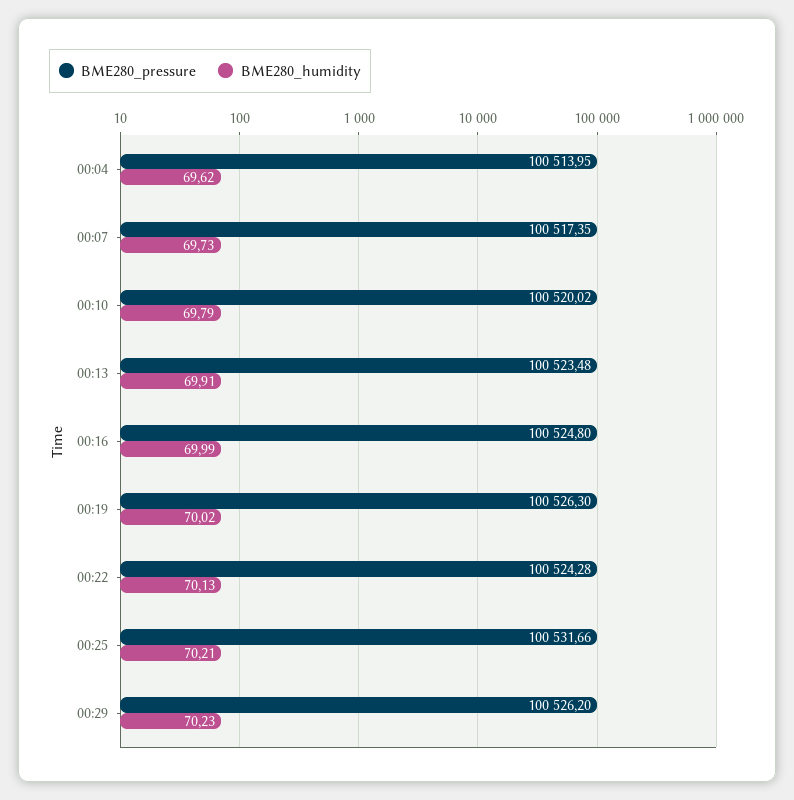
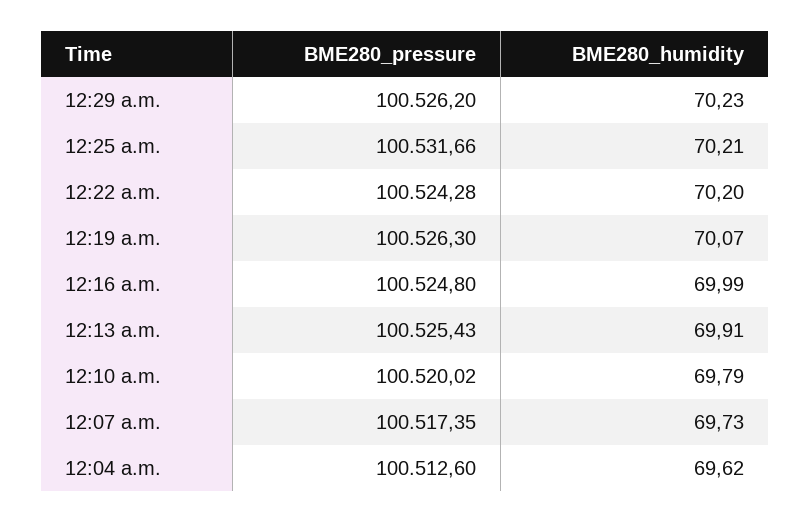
  {
    "BME280_pressure": {
-     "00:04": 100513.95,
+     "00:04": 100512.6,
      "00:07": 100517.35,
      "00:10": 100520.02,
-     "00:13": 100523.48,
+     "00:13": 100525.43,
      "00:16": 100524.8,
      "00:19": 100526.3,
      "00:22": 100524.28,
      "00:25": 100531.66,
      "00:29": 100526.2
    },
    "BME280_humidity": {
      "00:04": 69.62,
      "00:07": 69.73,
      "00:10": 69.79,
      "00:13": 69.91,
      "00:16": 69.99,
-     "00:19": 70.02,
+     "00:19": 70.07,
-     "00:22": 70.13,
+     "00:22": 70.2,
      "00:25": 70.21,
      "00:29": 70.23
    }
  }

